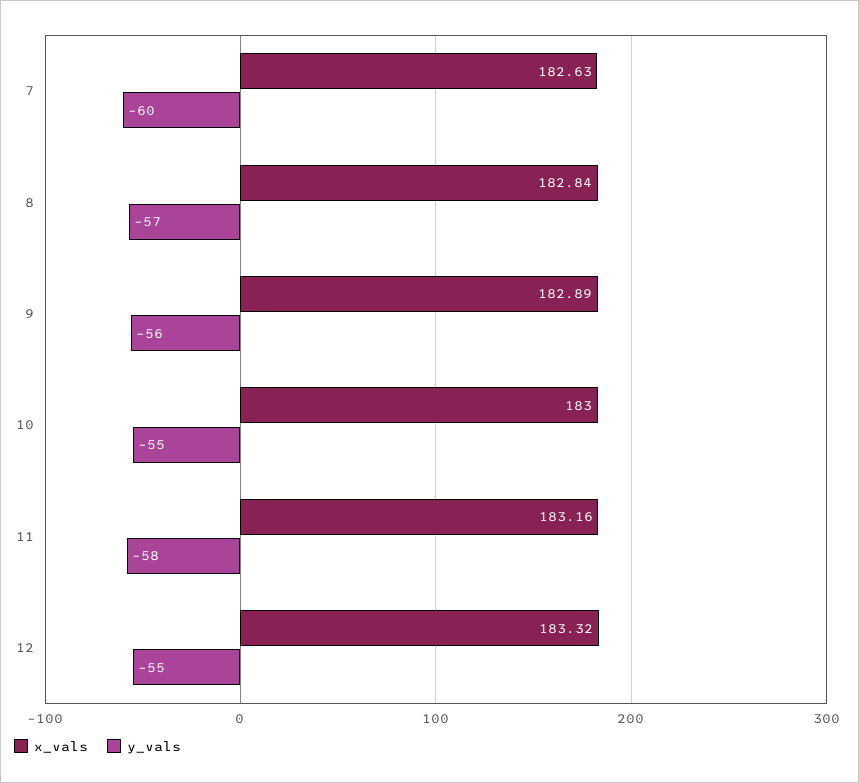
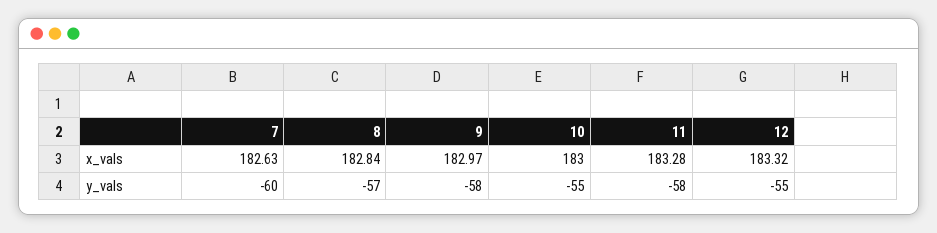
  {
    "x_vals": {
      "7": 182.63,
      "8": 182.84,
-     "9": 182.89,
+     "9": 182.97,
      "10": 183,
-     "11": 183.16,
+     "11": 183.28,
      "12": 183.32
    },
    "y_vals": {
      "7": -60,
      "8": -57,
-     "9": -56,
+     "9": -58,
      "10": -55,
      "11": -58,
      "12": -55
    }
  }

